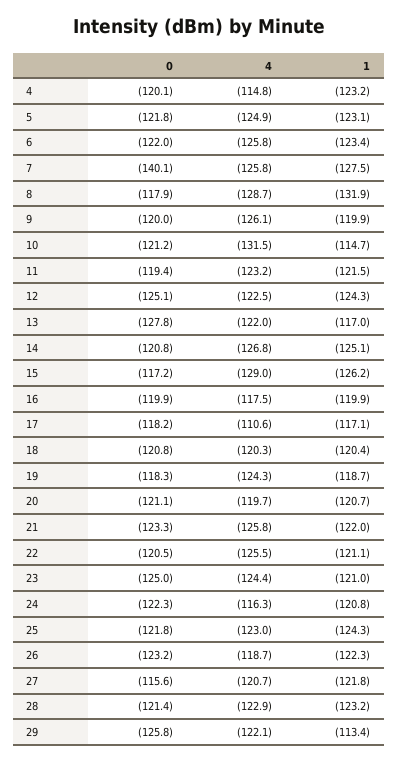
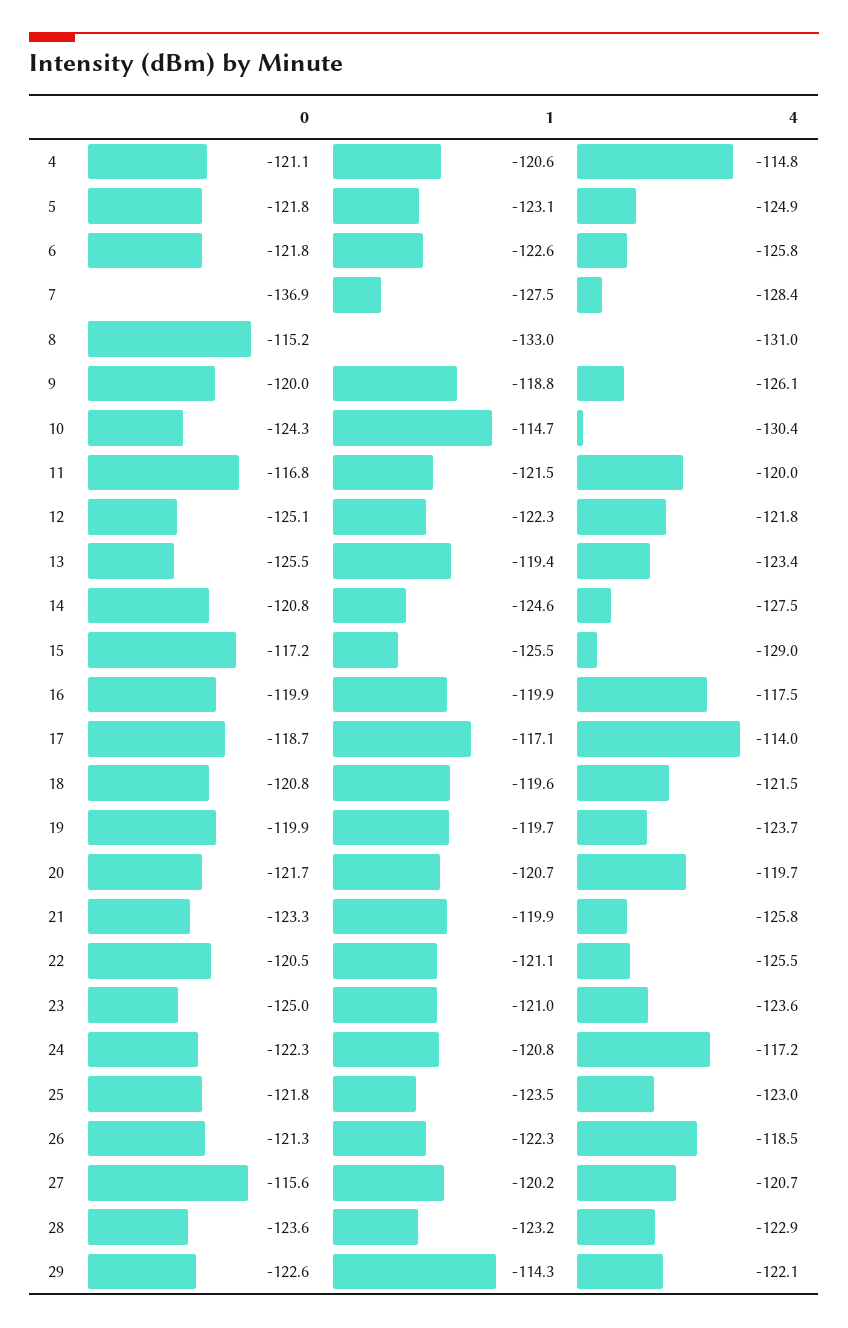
  {
    "0": {
-     "4": -120.1,
+     "4": -121.1,
      "5": -121.8,
-     "6": -122,
+     "6": -121.8,
-     "7": -140.1,
+     "7": -136.9,
-     "8": -117.9,
+     "8": -115.2,
      "9": -120,
-     "10": -121.2,
+     "10": -124.3,
-     "11": -119.4,
+     "11": -116.8,
      "12": -125.1,
-     "13": -127.8,
+     "13": -125.5,
      "14": -120.8,
      "15": -117.2,
      "16": -119.9,
-     "17": -118.2,
+     "17": -118.7,
      "18": -120.8,
-     "19": -118.3,
+     "19": -119.9,
-     "20": -121.1,
+     "20": -121.7,
      "21": -123.3,
      "22": -120.5,
      "23": -125,
      "24": -122.3,
      "25": -121.8,
-     "26": -123.2,
+     "26": -121.3,
      "27": -115.6,
-     "28": -121.4,
+     "28": -123.6,
-     "29": -125.8
+     "29": -122.6
    },
    "4": {
      "4": -114.8,
      "5": -124.9,
      "6": -125.8,
-     "7": -125.8,
+     "7": -128.4,
-     "8": -128.7,
+     "8": -131,
      "9": -126.1,
-     "10": -131.5,
+     "10": -130.4,
-     "11": -123.2,
+     "11": -120,
-     "12": -122.5,
+     "12": -121.8,
-     "13": -122,
+     "13": -123.4,
-     "14": -126.8,
+     "14": -127.5,
      "15": -129,
      "16": -117.5,
-     "17": -110.6,
+     "17": -114,
-     "18": -120.3,
+     "18": -121.5,
-     "19": -124.3,
+     "19": -123.7,
      "20": -119.7,
      "21": -125.8,
      "22": -125.5,
-     "23": -124.4,
+     "23": -123.6,
-     "24": -116.3,
+     "24": -117.2,
      "25": -123,
-     "26": -118.7,
+     "26": -118.5,
      "27": -120.7,
      "28": -122.9,
      "29": -122.1
    },
    "1": {
-     "4": -123.2,
+     "4": -120.6,
      "5": -123.1,
-     "6": -123.4,
+     "6": -122.6,
      "7": -127.5,
-     "8": -131.9,
+     "8": -133,
-     "9": -119.9,
+     "9": -118.8,
      "10": -114.7,
      "11": -121.5,
-     "12": -124.3,
+     "12": -122.3,
-     "13": -117,
+     "13": -119.4,
-     "14": -125.1,
+     "14": -124.6,
-     "15": -126.2,
+     "15": -125.5,
      "16": -119.9,
      "17": -117.1,
-     "18": -120.4,
+     "18": -119.6,
-     "19": -118.7,
+     "19": -119.7,
      "20": -120.7,
-     "21": -122,
+     "21": -119.9,
      "22": -121.1,
      "23": -121,
      "24": -120.8,
-     "25": -124.3,
+     "25": -123.5,
      "26": -122.3,
-     "27": -121.8,
+     "27": -120.2,
      "28": -123.2,
-     "29": -113.4
+     "29": -114.3
    }
  }

